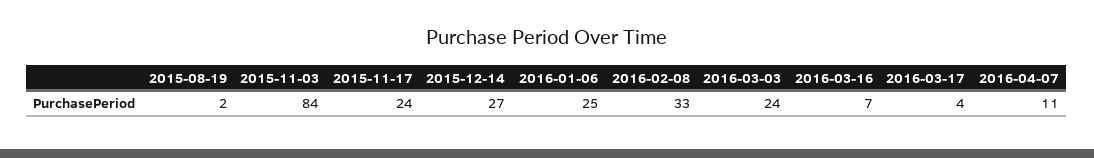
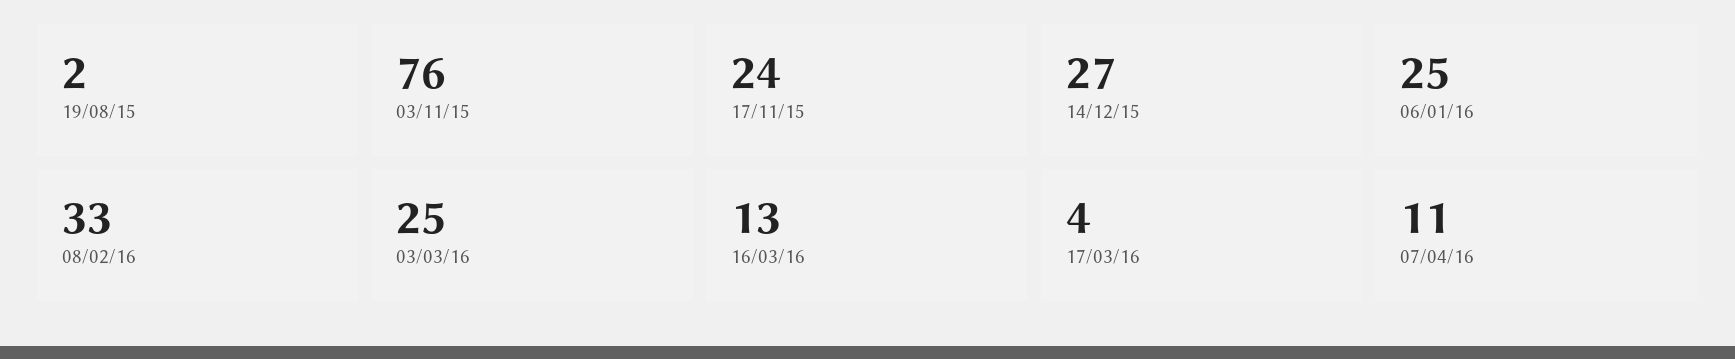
  {
    "2015-08-19": 2,
-   "2015-11-03": 84,
+   "2015-11-03": 76,
    "2015-11-17": 24,
    "2015-12-14": 27,
    "2016-01-06": 25,
    "2016-02-08": 33,
-   "2016-03-03": 24,
+   "2016-03-03": 25,
-   "2016-03-16": 7,
+   "2016-03-16": 13,
    "2016-03-17": 4,
    "2016-04-07": 11
  }

